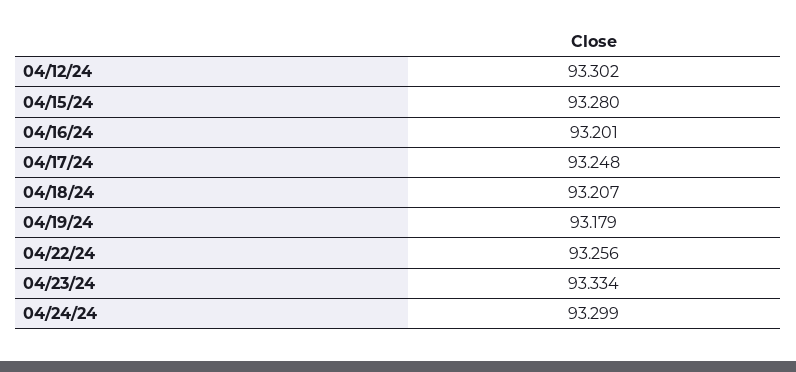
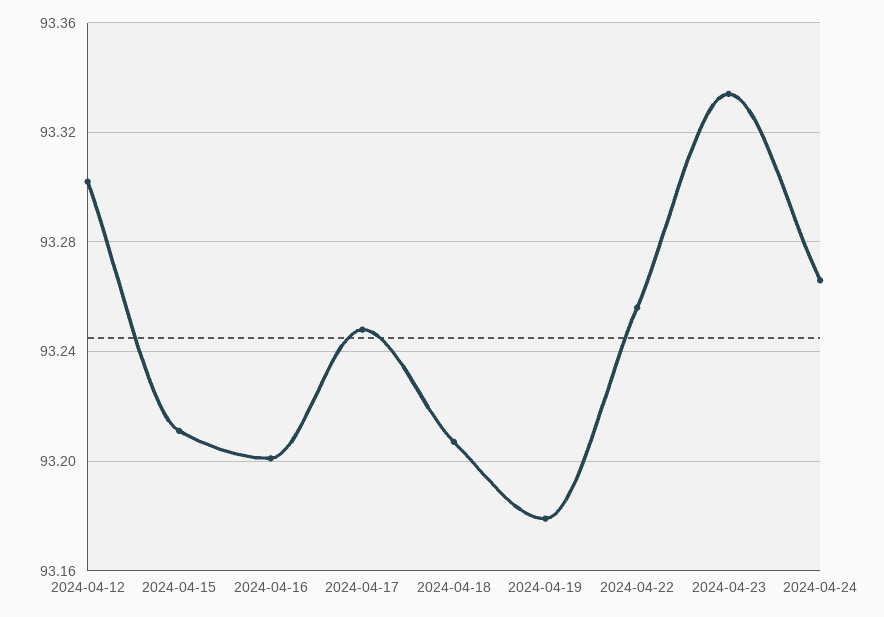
  {
    "04/12/24": 93.302,
-   "04/15/24": 93.28,
+   "04/15/24": 93.21,
    "04/16/24": 93.201,
    "04/17/24": 93.248,
    "04/18/24": 93.207,
    "04/19/24": 93.179,
    "04/22/24": 93.256,
    "04/23/24": 93.334,
-   "04/24/24": 93.299
+   "04/24/24": 93.265
  }

